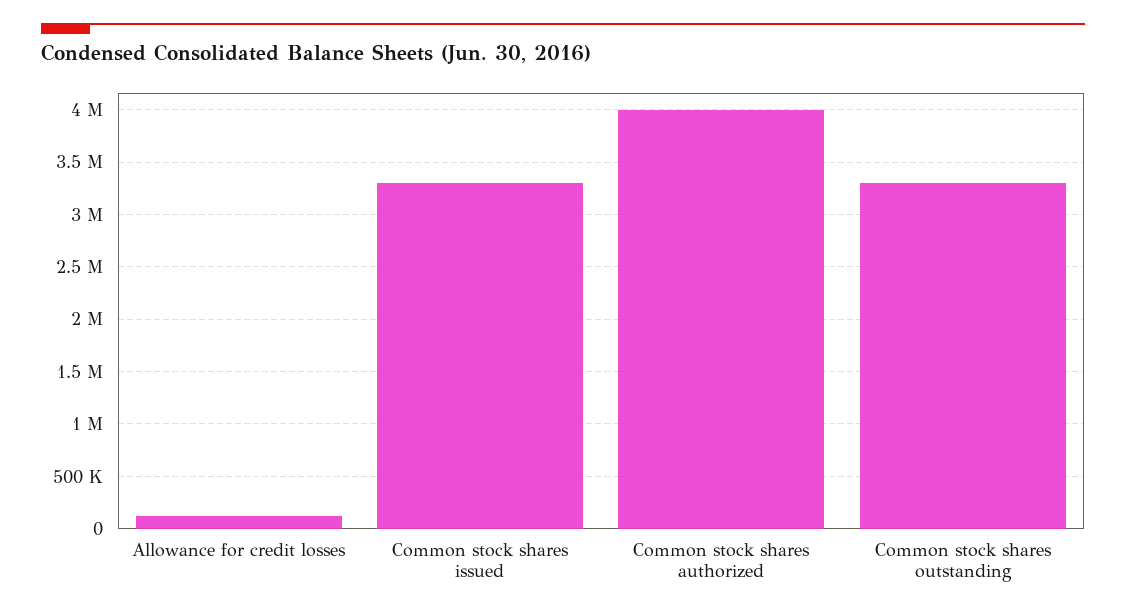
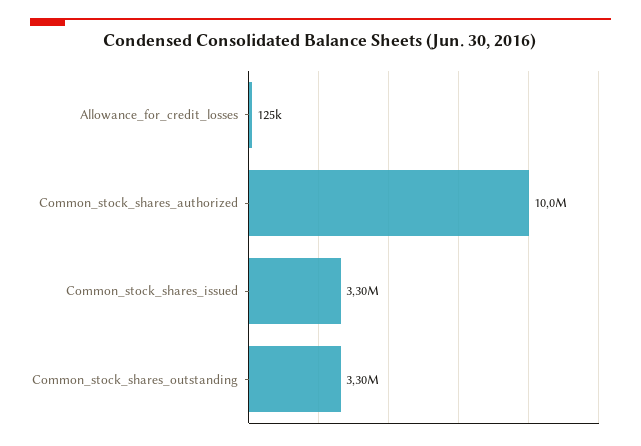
  {
    "Allowance for credit losses": 125000,
    "Common stock shares issued": 3300000,
-   "Common stock shares authorized": 4000000,
+   "Common stock shares authorized": 10000000,
    "Common stock shares outstanding": 3300000
  }

